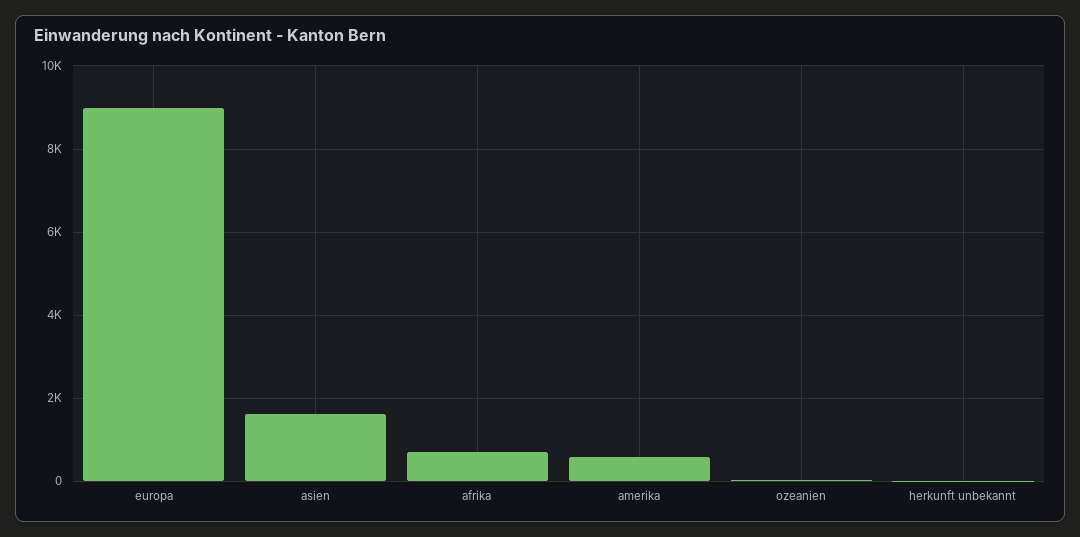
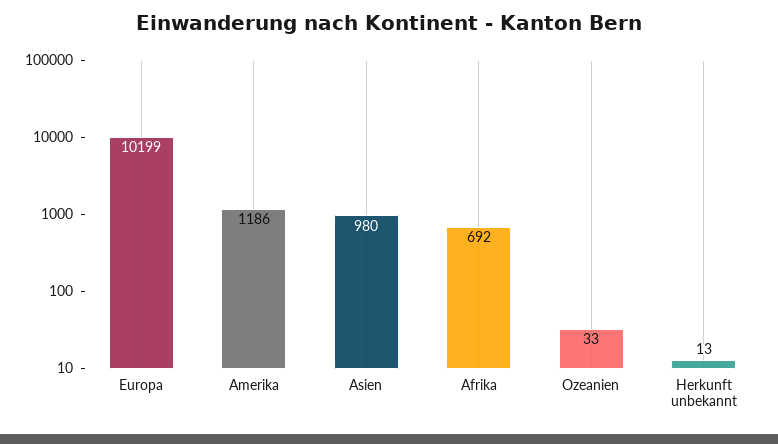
  {
-   "europa": 9000,
+   "europa": 10199,
-   "asien": 1600,
+   "asien": 980,
    "afrika": 692,
-   "amerika": 600,
+   "amerika": 1186,
    "ozeanien": 33,
    "herkunft unbekannt": 13
  }

